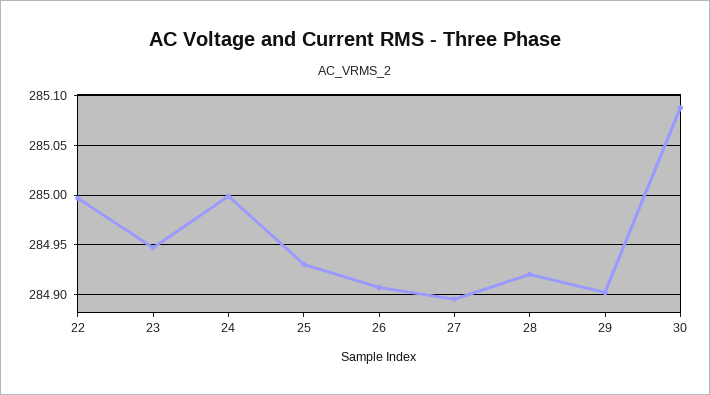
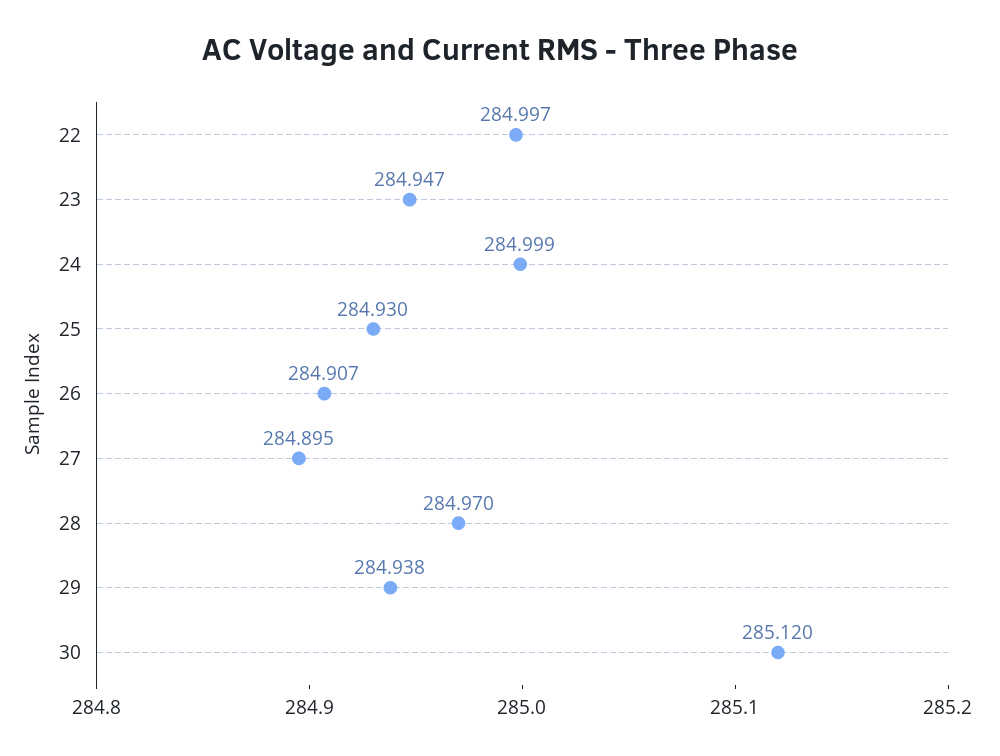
  {
    "22": 284.997,
    "23": 284.947,
    "24": 284.999,
    "25": 284.93,
    "26": 284.907,
    "27": 284.895,
-   "28": 284.92,
+   "28": 284.97,
-   "29": 284.9,
+   "29": 284.938,
-   "30": 285.09
+   "30": 285.12
  }

